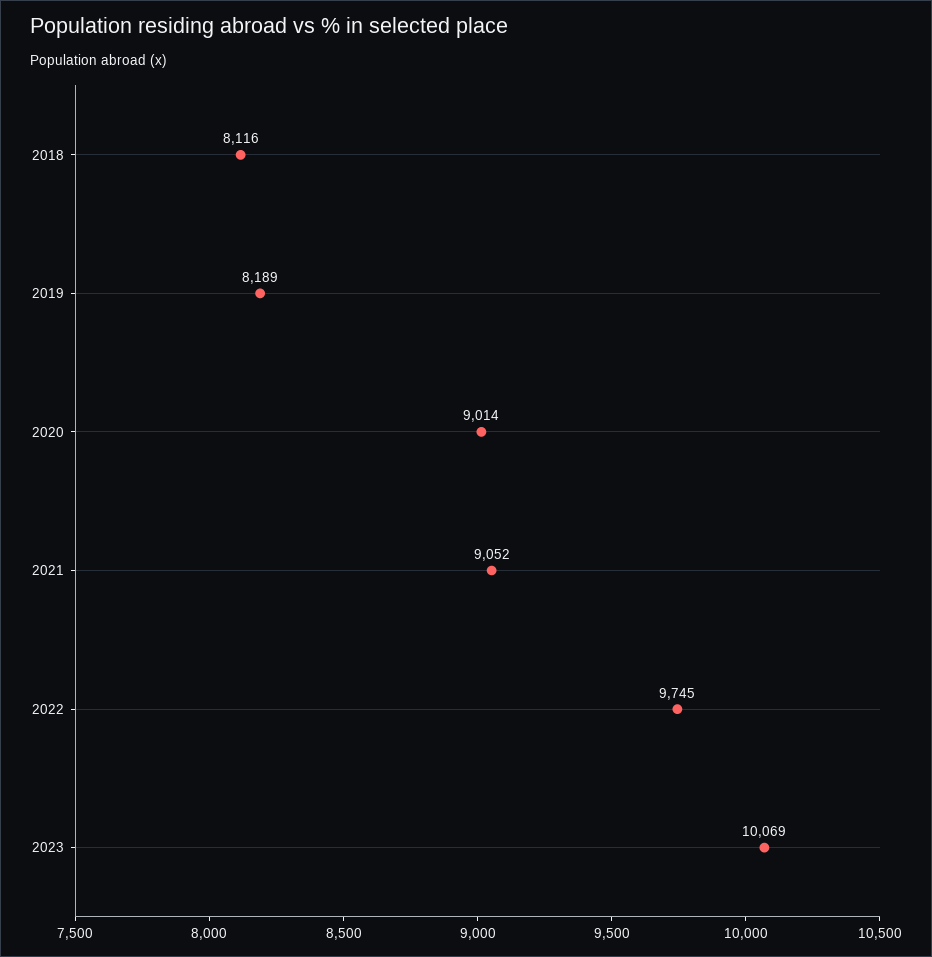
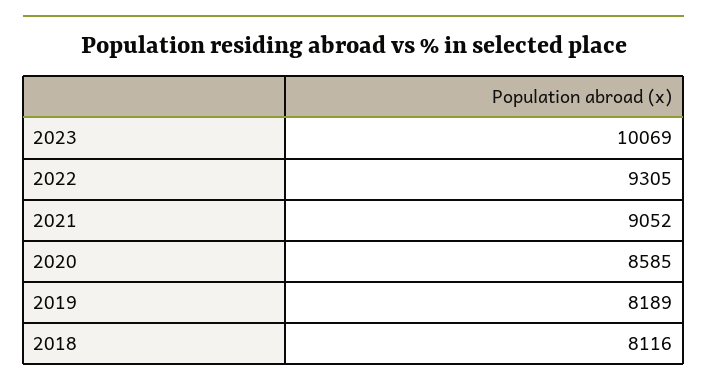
  {
    "2018": 8116,
    "2019": 8189,
-   "2020": 9014,
+   "2020": 8585,
    "2021": 9052,
-   "2022": 9745,
+   "2022": 9305,
    "2023": 10069
  }

